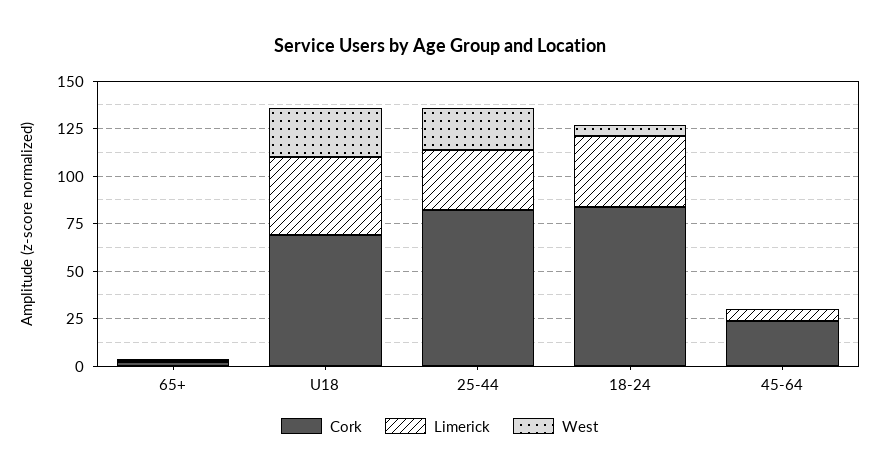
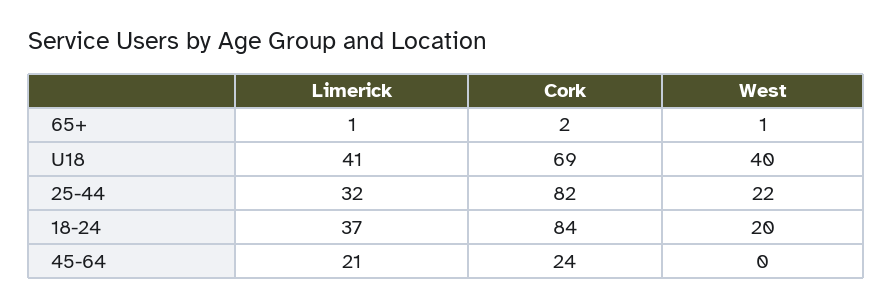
  {
    "Cork": {
      "65+": 2,
      "U18": 69,
      "25-44": 82,
      "18-24": 84,
      "45-64": 24
    },
    "Limerick": {
      "65+": 1,
      "U18": 41,
      "25-44": 32,
      "18-24": 37,
-     "45-64": 5
+     "45-64": 21
    },
    "West": {
      "65+": 1,
-     "U18": 25,
+     "U18": 40,
      "25-44": 22,
-     "18-24": 5,
+     "18-24": 20,
      "45-64": 0
    }
  }

